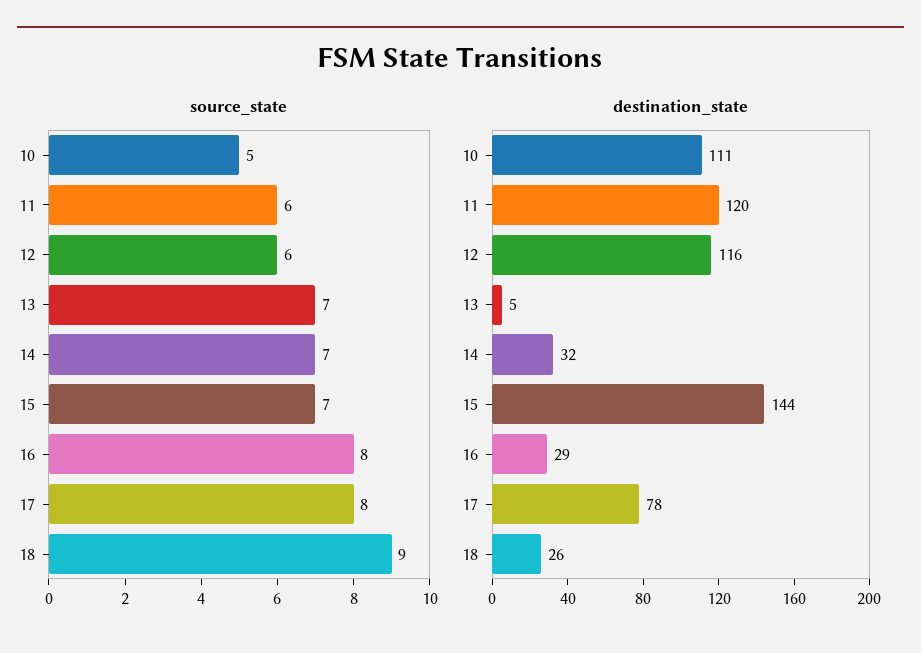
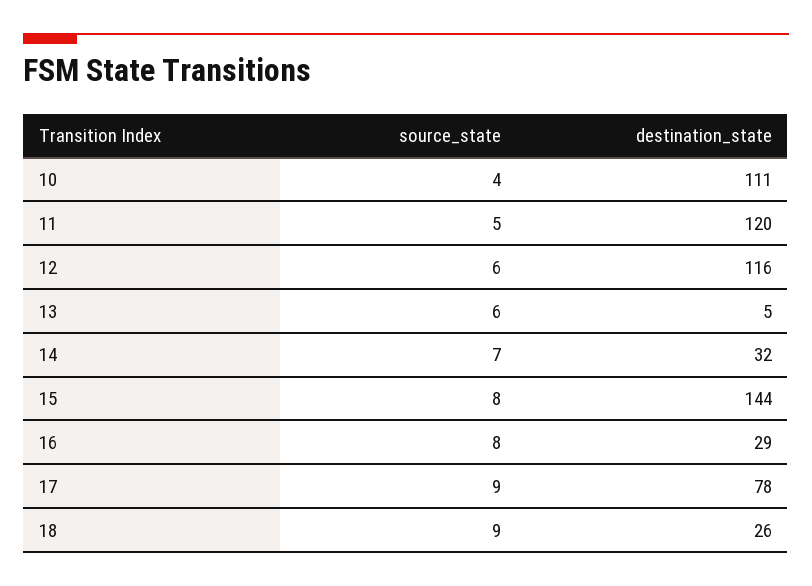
  {
    "source_state": {
-     "10": 5,
+     "10": 4,
-     "11": 6,
+     "11": 5,
      "12": 6,
-     "13": 7,
+     "13": 6,
      "14": 7,
-     "15": 7,
+     "15": 8,
      "16": 8,
-     "17": 8,
+     "17": 9,
      "18": 9
    },
    "destination_state": {
      "10": 111,
      "11": 120,
      "12": 116,
      "13": 5,
      "14": 32,
      "15": 144,
      "16": 29,
      "17": 78,
      "18": 26
    }
  }

